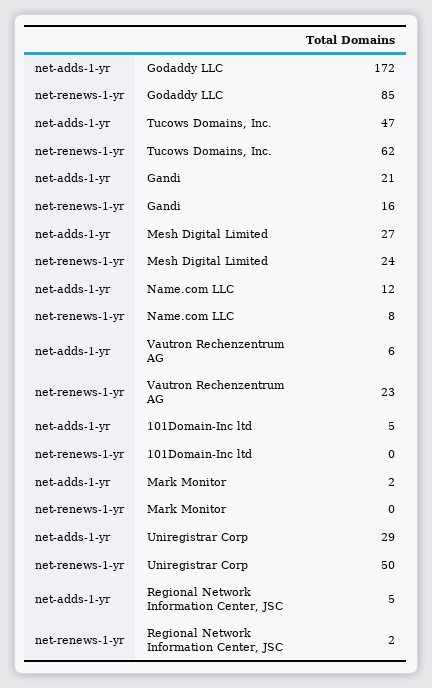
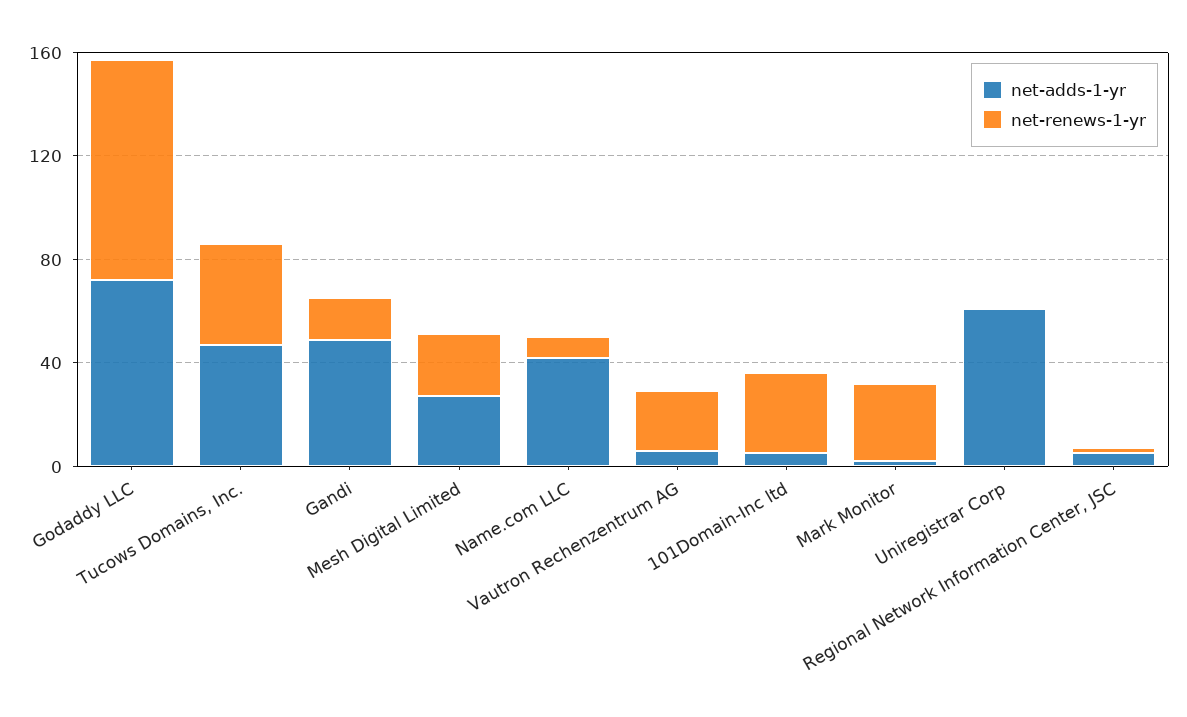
  {
    "net-adds-1-yr": {
-     "Godaddy LLC": 172,
+     "Godaddy LLC": 70,
      "Tucows Domains, Inc.": 47,
-     "Gandi": 21,
+     "Gandi": 50,
      "Mesh Digital Limited": 27,
-     "Name.com LLC": 12,
+     "Name.com LLC": 40,
      "Vautron Rechenzentrum AG": 6,
      "101Domain-Inc ltd": 5,
      "Mark Monitor": 2,
-     "Uniregistrar Corp": 29,
+     "Uniregistrar Corp": 60,
      "Regional Network Information Center, JSC": 5
    },
    "net-renews-1-yr": {
      "Godaddy LLC": 85,
-     "Tucows Domains, Inc.": 62,
+     "Tucows Domains, Inc.": 40,
      "Gandi": 16,
      "Mesh Digital Limited": 24,
      "Name.com LLC": 8,
      "Vautron Rechenzentrum AG": 23,
-     "101Domain-Inc ltd": 0,
+     "101Domain-Inc ltd": 30,
-     "Mark Monitor": 0,
+     "Mark Monitor": 30,
-     "Uniregistrar Corp": 50,
+     "Uniregistrar Corp": 0,
      "Regional Network Information Center, JSC": 2
    }
  }

